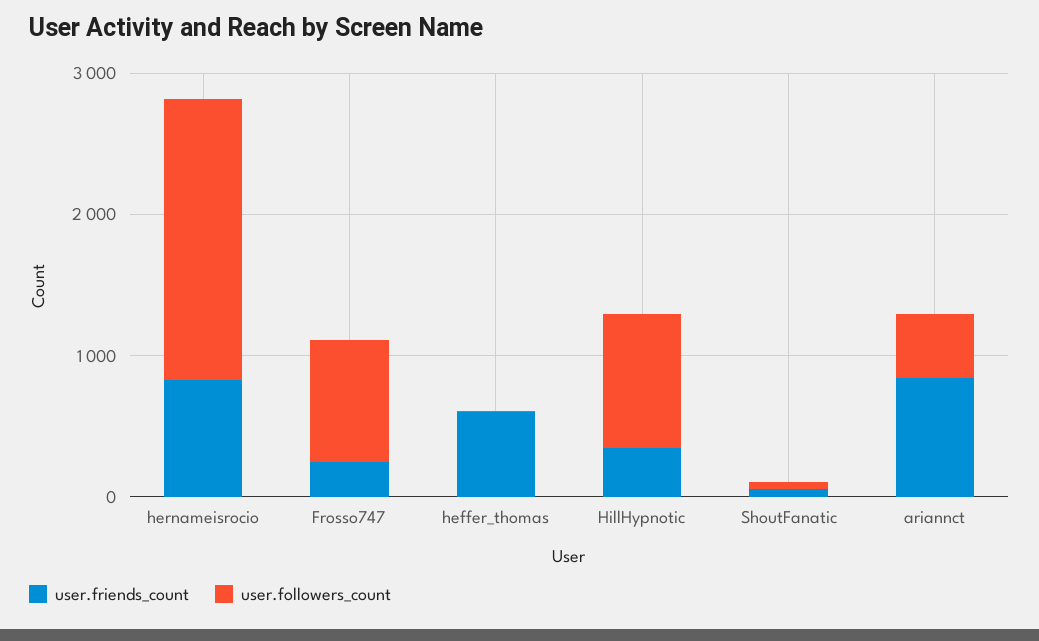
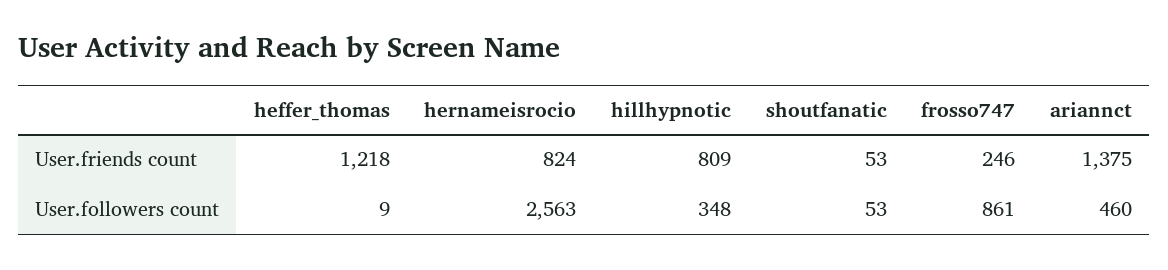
  {
    "user.friends_count": {
      "hernameisrocio": 824,
      "Frosso747": 246,
-     "heffer_thomas": 600,
+     "heffer_thomas": 1218,
-     "HillHypnotic": 400,
+     "HillHypnotic": 809,
      "ShoutFanatic": 53,
-     "ariannct": 800
+     "ariannct": 1375
    },
    "user.followers_count": {
-     "hernameisrocio": 2000,
+     "hernameisrocio": 2563,
      "Frosso747": 861,
      "heffer_thomas": 9,
-     "HillHypnotic": 1000,
+     "HillHypnotic": 348,
      "ShoutFanatic": 53,
      "ariannct": 460
    }
  }

